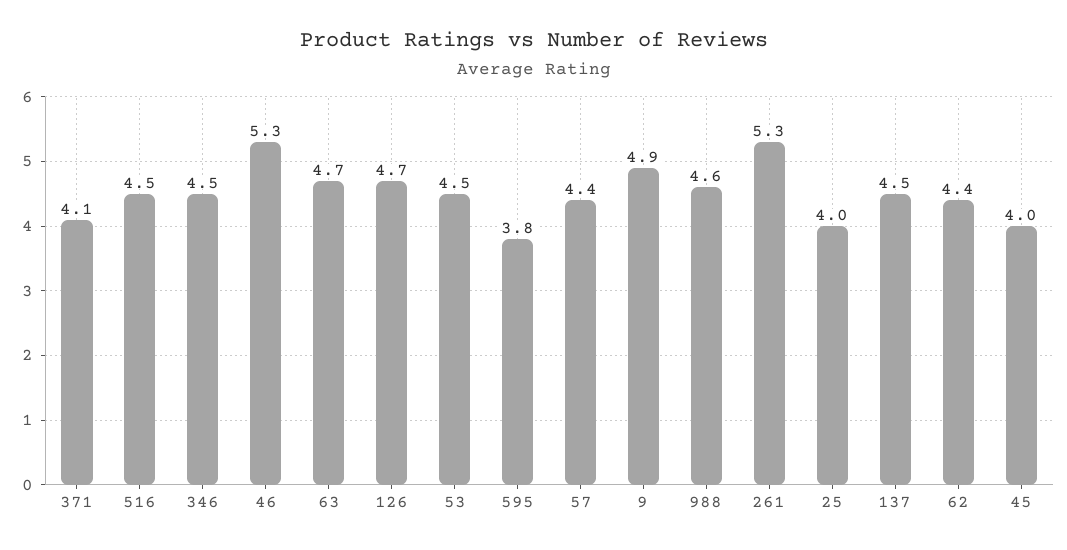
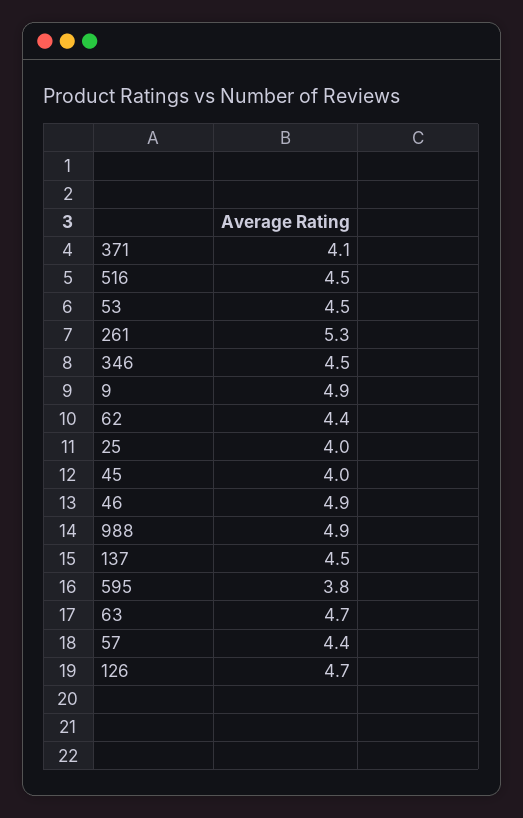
  {
    "371": 4.1,
    "516": 4.5,
    "346": 4.5,
-   "46": 5.3,
+   "46": 4.9,
    "63": 4.7,
    "126": 4.7,
    "53": 4.5,
    "595": 3.8,
    "57": 4.4,
    "9": 4.9,
-   "988": 4.6,
+   "988": 4.9,
    "261": 5.3,
    "25": 4,
    "137": 4.5,
    "62": 4.4,
    "45": 4
  }

